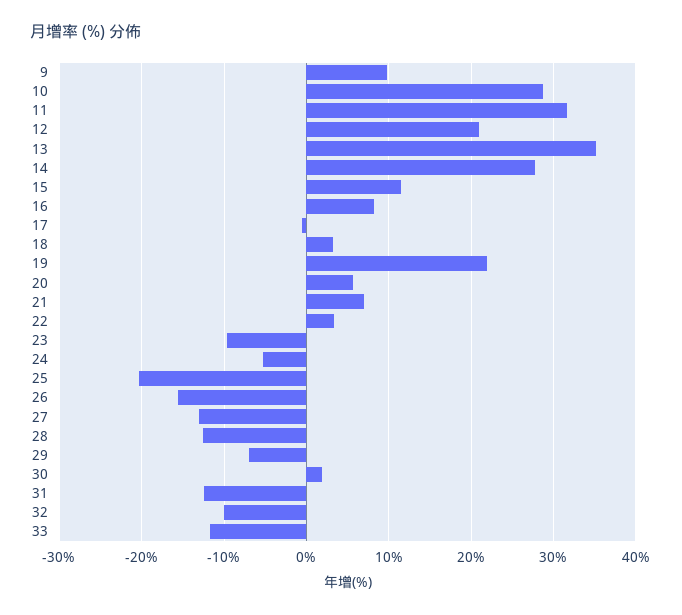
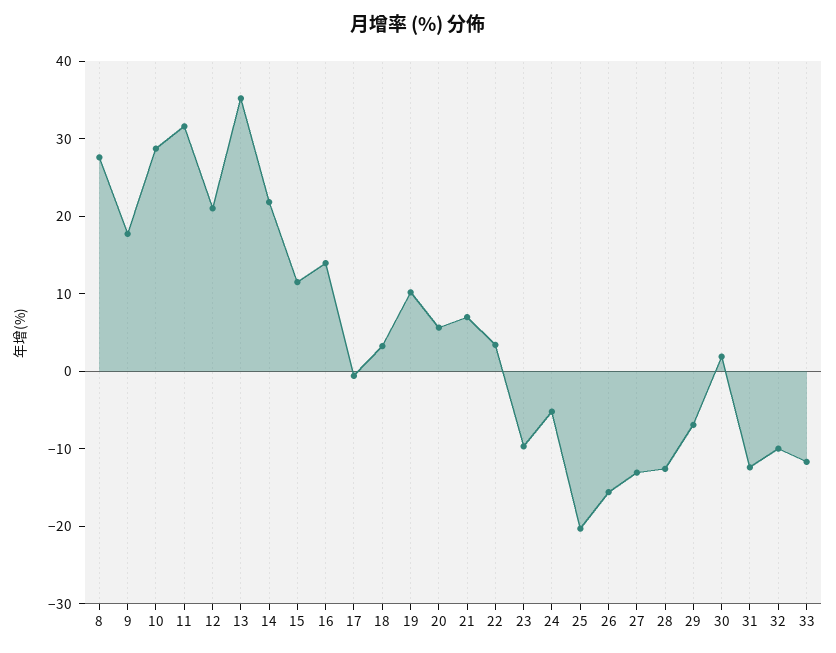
  {
-   "9": 10,
+   "9": 18,
    "10": 29,
    "11": 32,
    "12": 21,
    "13": 35,
-   "14": 28,
+   "14": 22,
    "15": 12,
-   "16": 8,
+   "16": 14,
    "17": -1,
    "18": 3,
-   "19": 22,
+   "19": 10,
    "20": 6,
    "21": 7,
    "22": 3,
    "23": -10,
    "24": -5,
    "25": -20,
    "26": -16,
    "27": -13,
    "28": -13,
    "29": -7,
    "30": 2,
    "31": -12,
    "32": -10,
-   "33": -12
+   "33": -12,
+   "8": 28
  }

